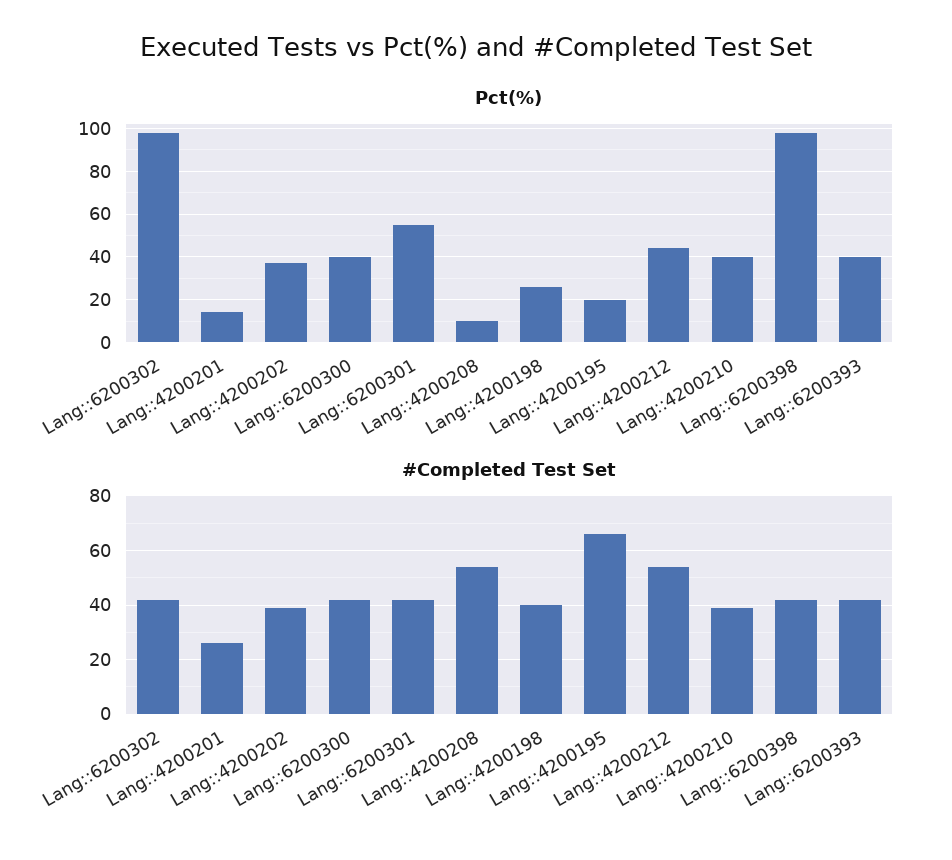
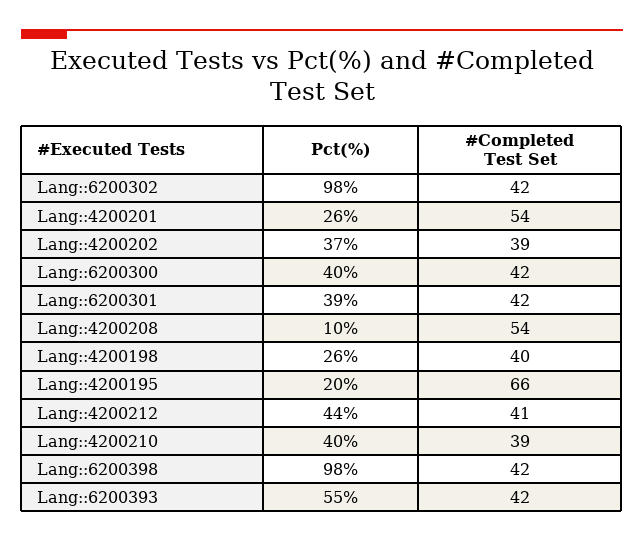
  {
    "Pct(%)": {
      "Lang::6200302": 98,
-     "Lang::4200201": 15,
+     "Lang::4200201": 26,
      "Lang::4200202": 37,
      "Lang::6200300": 40,
-     "Lang::6200301": 55,
+     "Lang::6200301": 39,
      "Lang::4200208": 10,
      "Lang::4200198": 26,
      "Lang::4200195": 20,
      "Lang::4200212": 44,
      "Lang::4200210": 40,
      "Lang::6200398": 98,
-     "Lang::6200393": 40
+     "Lang::6200393": 55
    },
    "#Completed Test Set": {
      "Lang::6200302": 42,
-     "Lang::4200201": 25,
+     "Lang::4200201": 54,
      "Lang::4200202": 39,
      "Lang::6200300": 42,
      "Lang::6200301": 42,
      "Lang::4200208": 54,
      "Lang::4200198": 40,
      "Lang::4200195": 66,
-     "Lang::4200212": 55,
+     "Lang::4200212": 41,
      "Lang::4200210": 39,
      "Lang::6200398": 42,
      "Lang::6200393": 42
    }
  }

